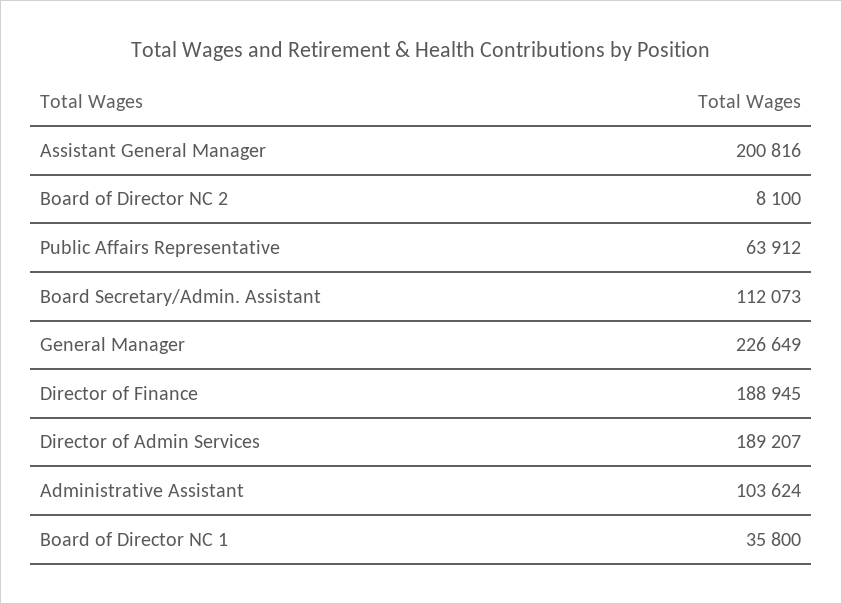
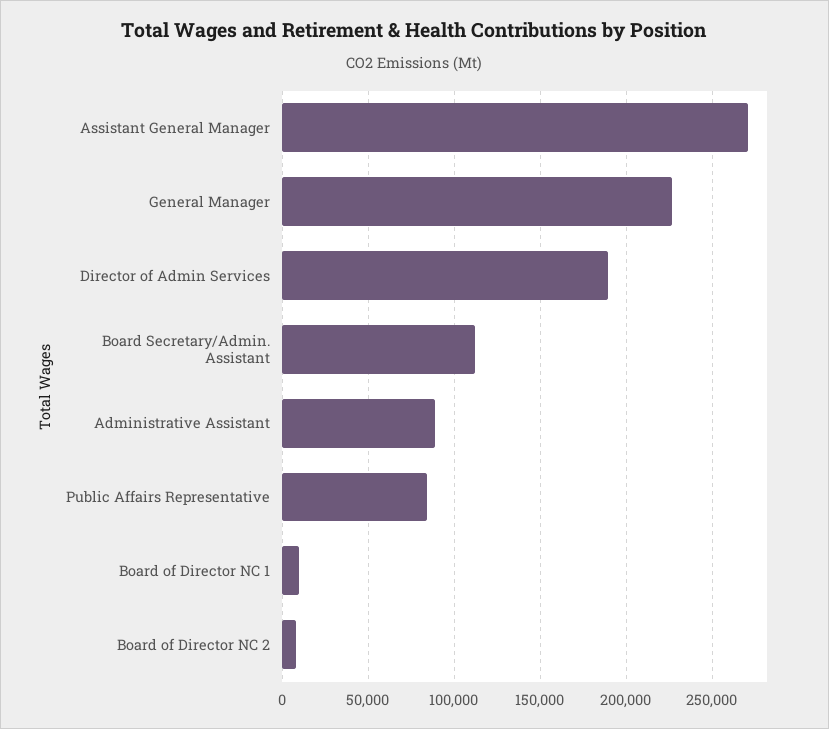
  {
-   "Assistant General Manager": 200816,
+   "Assistant General Manager": 270000,
    "Board of Director NC 2": 8100,
-   "Public Affairs Representative": 63912,
+   "Public Affairs Representative": 85000,
    "Board Secretary/Admin. Assistant": 112073,
    "General Manager": 226649,
-   "Director of Finance": 188945,
    "Director of Admin Services": 189207,
-   "Administrative Assistant": 103624,
+   "Administrative Assistant": 90000,
-   "Board of Director NC 1": 35800
+   "Board of Director NC 1": 10000
  }

